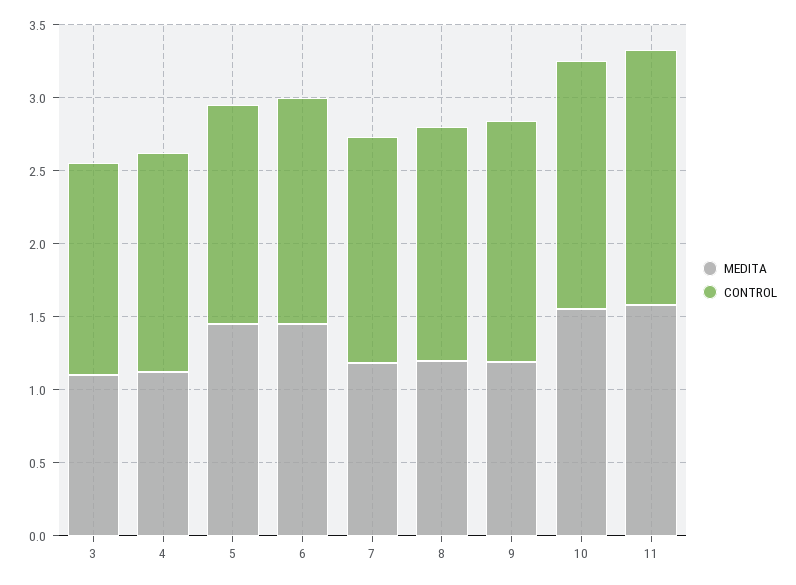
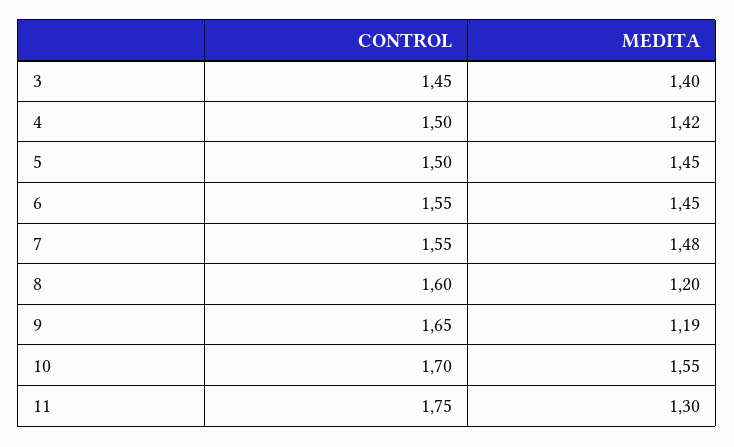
  {
    "MEDITA": {
-     "3": 1.1,
+     "3": 1.4,
-     "4": 1.1,
+     "4": 1.42,
      "5": 1.45,
      "6": 1.45,
-     "7": 1.2,
+     "7": 1.48,
      "8": 1.2,
      "9": 1.19,
      "10": 1.55,
-     "11": 1.6
+     "11": 1.3
    },
    "CONTROL": {
      "3": 1.45,
      "4": 1.5,
      "5": 1.5,
      "6": 1.55,
      "7": 1.55,
      "8": 1.6,
      "9": 1.65,
      "10": 1.7,
      "11": 1.75
    }
  }

